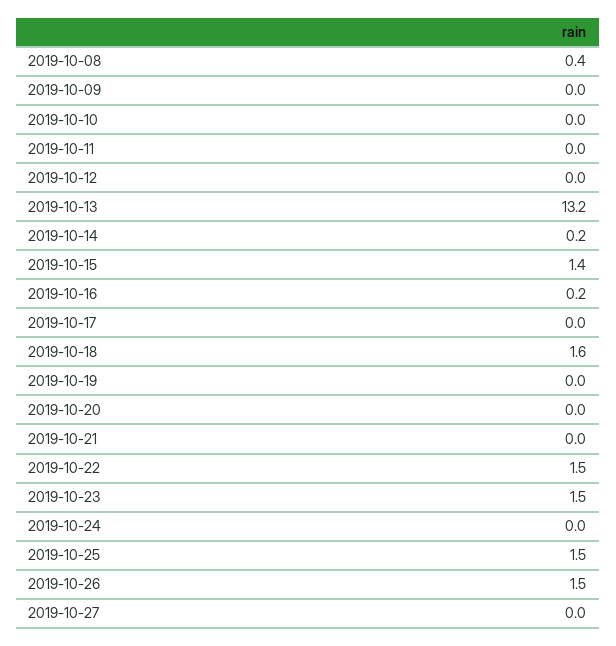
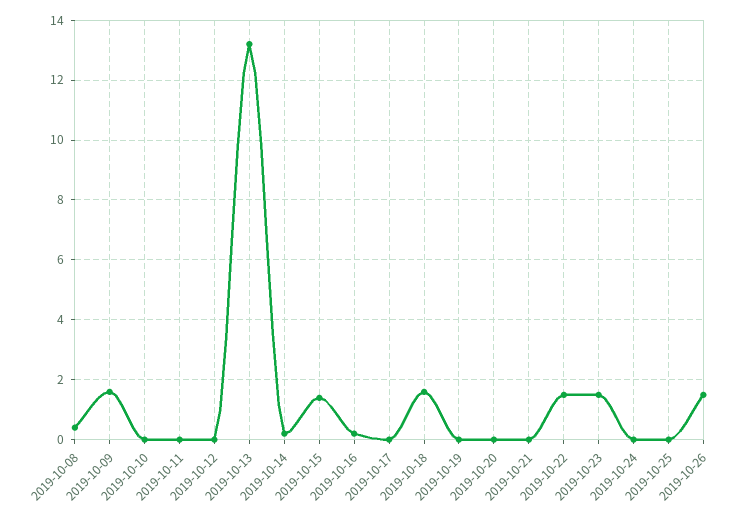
  {
    "2019-10-08": 0.4,
-   "2019-10-09": 0,
+   "2019-10-09": 1.5,
    "2019-10-10": 0,
    "2019-10-11": 0,
    "2019-10-12": 0,
    "2019-10-13": 13.2,
    "2019-10-14": 0.2,
    "2019-10-15": 1.4,
    "2019-10-16": 0.2,
    "2019-10-17": 0,
    "2019-10-18": 1.6,
    "2019-10-19": 0,
    "2019-10-20": 0,
    "2019-10-21": 0,
    "2019-10-22": 1.5,
    "2019-10-23": 1.5,
    "2019-10-24": 0,
-   "2019-10-25": 1.5,
+   "2019-10-25": 0,
-   "2019-10-26": 1.5,
+   "2019-10-26": 1.5
-   "2019-10-27": 0
  }

